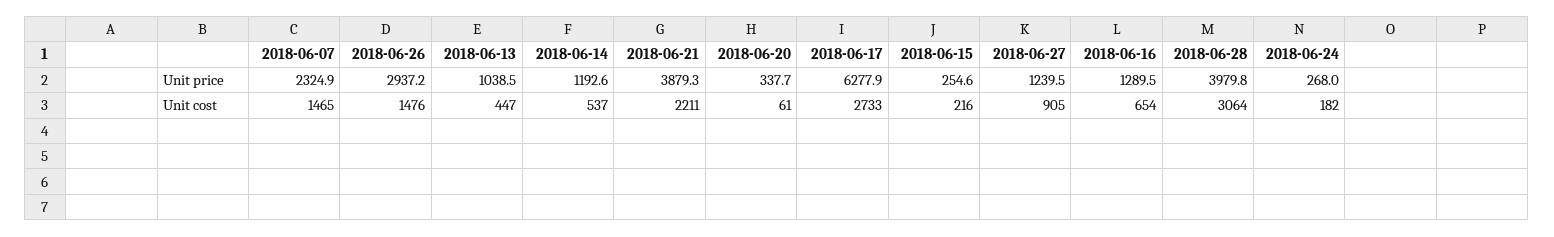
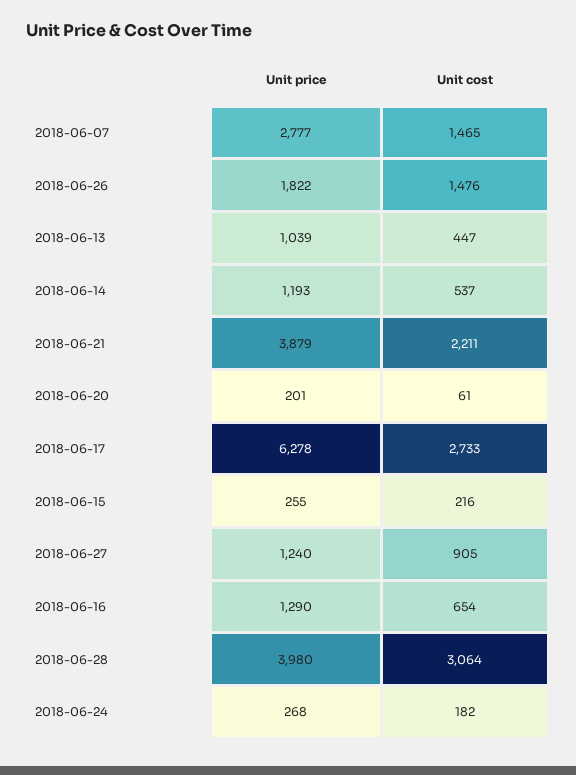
  {
    "2018-06-07": {
-     "Unit price": 2324.9,
+     "Unit price": 2777,
      "Unit cost": 1465
    },
    "2018-06-26": {
-     "Unit price": 2937.2,
+     "Unit price": 1822,
      "Unit cost": 1476
    },
    "2018-06-13": {
      "Unit price": 1038.5,
      "Unit cost": 447
    },
    "2018-06-14": {
      "Unit price": 1192.6,
      "Unit cost": 537
    },
    "2018-06-21": {
      "Unit price": 3879.3,
      "Unit cost": 2211
    },
    "2018-06-20": {
-     "Unit price": 337.7,
+     "Unit price": 201,
      "Unit cost": 61
    },
    "2018-06-17": {
      "Unit price": 6277.9,
      "Unit cost": 2733
    },
    "2018-06-15": {
      "Unit price": 254.6,
      "Unit cost": 216
    },
    "2018-06-27": {
      "Unit price": 1239.5,
      "Unit cost": 905
    },
    "2018-06-16": {
      "Unit price": 1289.5,
      "Unit cost": 654
    },
    "2018-06-28": {
      "Unit price": 3979.8,
      "Unit cost": 3064
    },
    "2018-06-24": {
      "Unit price": 268,
      "Unit cost": 182
    }
  }

